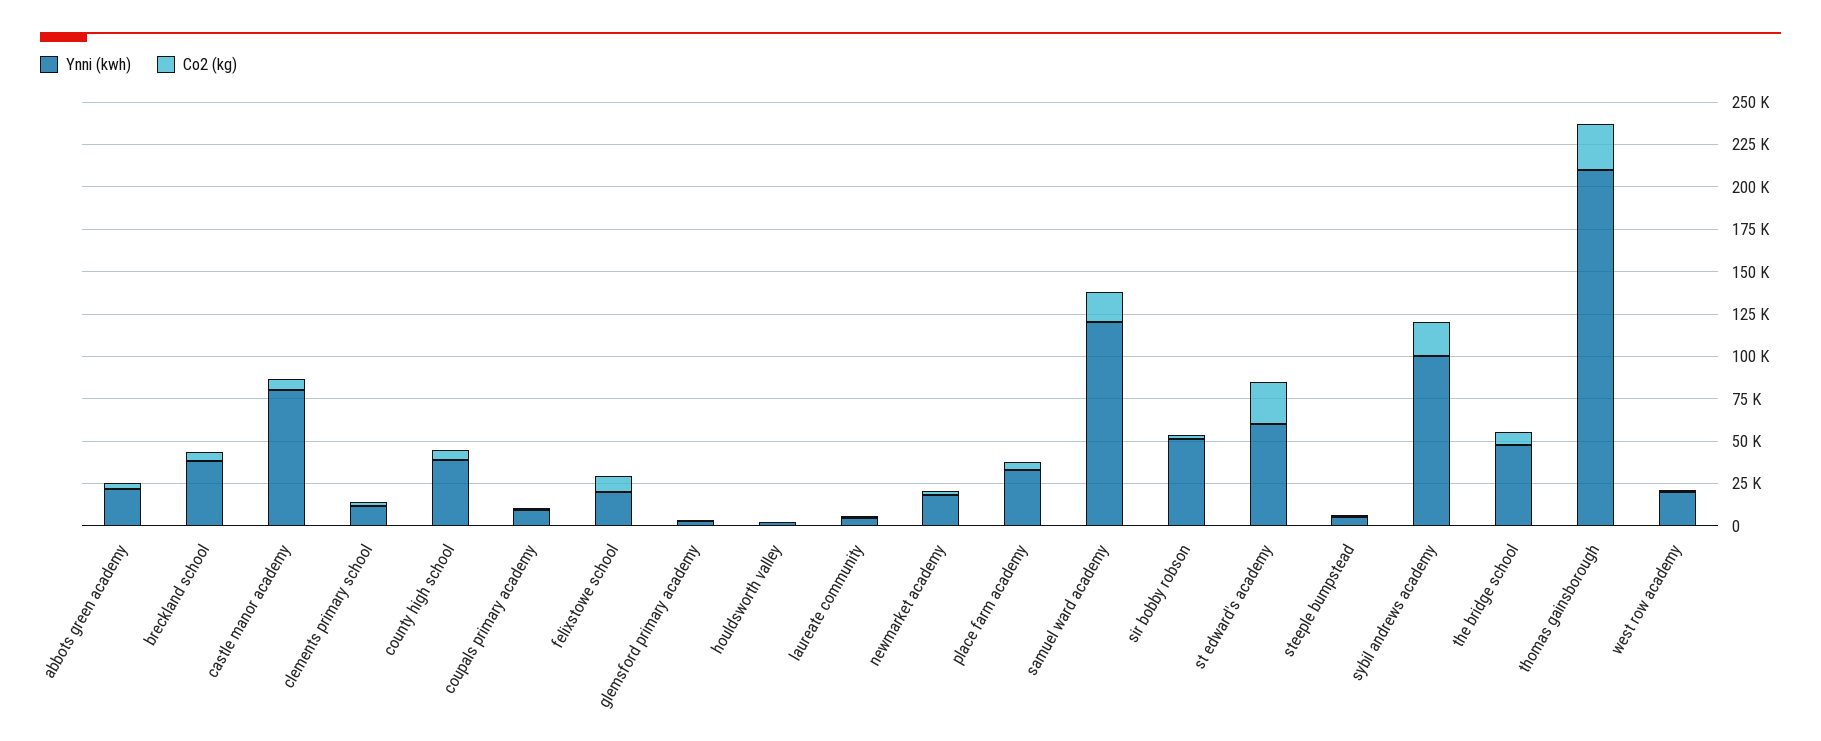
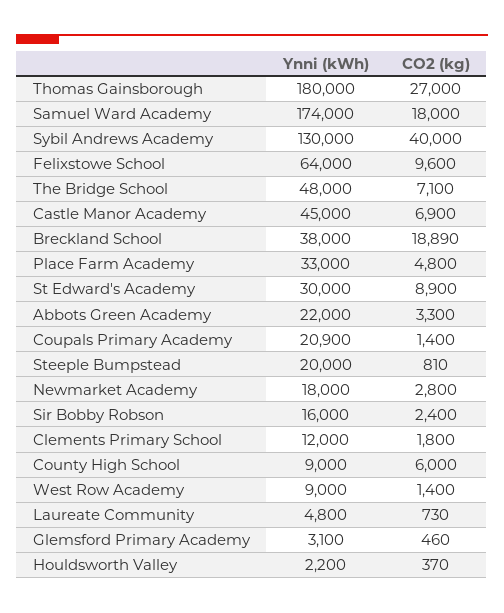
  {
    "Ynni (kwh)": {
      "abbots green academy": 22000,
      "breckland school": 38000,
-     "castle manor academy": 80000,
+     "castle manor academy": 45000,
      "clements primary school": 12000,
-     "county high school": 40000,
+     "county high school": 9000,
-     "coupals primary academy": 10000,
+     "coupals primary academy": 20900,
-     "felixstowe school": 20000,
+     "felixstowe school": 64000,
      "glemsford primary academy": 3100,
      "houldsworth valley": 2200,
      "laureate community": 4800,
      "newmarket academy": 18000,
      "place farm academy": 33000,
-     "samuel ward academy": 120000,
+     "samuel ward academy": 174000,
-     "sir bobby robson": 50000,
+     "sir bobby robson": 16000,
-     "st edward's academy": 60000,
+     "st edward's academy": 30000,
-     "steeple bumpstead": 5000,
+     "steeple bumpstead": 20000,
-     "sybil andrews academy": 100000,
+     "sybil andrews academy": 130000,
      "the bridge school": 48000,
-     "thomas gainsborough": 210000,
+     "thomas gainsborough": 180000,
-     "west row academy": 20000
+     "west row academy": 9000
    },
    "Co2 (kg)": {
      "abbots green academy": 3300,
-     "breckland school": 5000,
+     "breckland school": 18890,
      "castle manor academy": 6900,
      "clements primary school": 1800,
      "county high school": 6000,
      "coupals primary academy": 1400,
      "felixstowe school": 9600,
      "glemsford primary academy": 460,
      "houldsworth valley": 370,
      "laureate community": 730,
      "newmarket academy": 2800,
      "place farm academy": 4800,
      "samuel ward academy": 18000,
      "sir bobby robson": 2400,
-     "st edward's academy": 25000,
+     "st edward's academy": 8900,
      "steeple bumpstead": 810,
-     "sybil andrews academy": 20000,
+     "sybil andrews academy": 40000,
      "the bridge school": 7100,
      "thomas gainsborough": 27000,
      "west row academy": 1400
    }
  }

